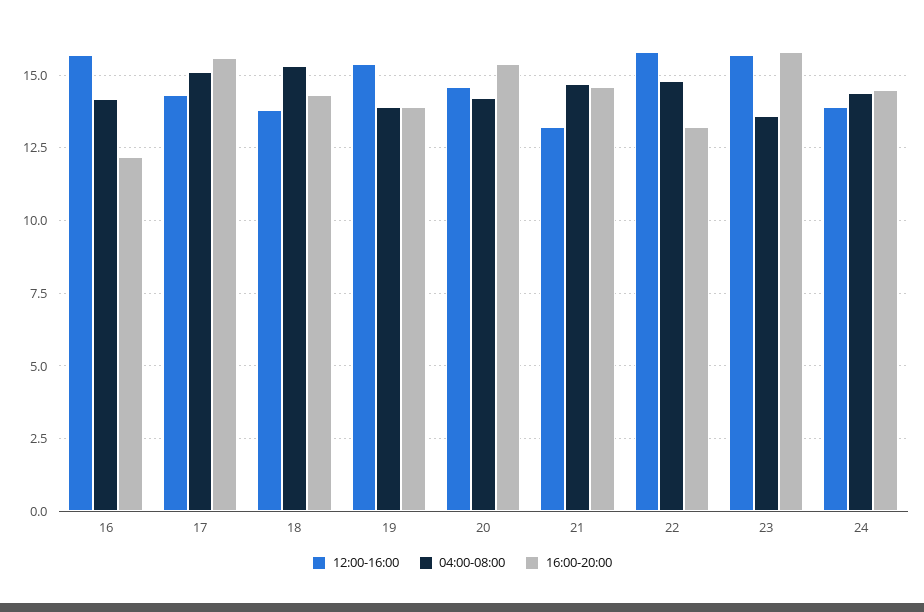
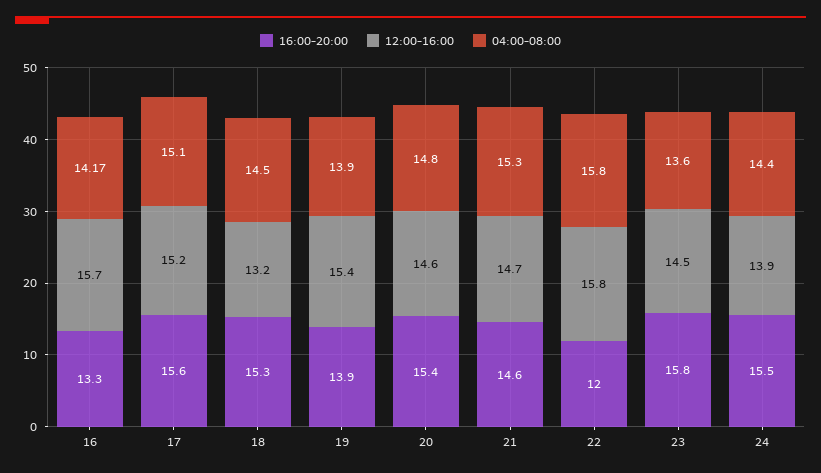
  {
    "12:00-16:00": {
      "16": 15.7,
-     "17": 14.25,
+     "17": 15.2,
-     "18": 13.75,
+     "18": 13.2,
      "19": 15.4,
      "20": 14.6,
-     "21": 13.25,
+     "21": 14.7,
      "22": 15.8,
-     "23": 15.75,
+     "23": 14.5,
      "24": 13.9
    },
    "04:00-08:00": {
      "16": 14.17,
      "17": 15.1,
-     "18": 15.25,
+     "18": 14.5,
      "19": 13.9,
-     "20": 14.25,
+     "20": 14.8,
-     "21": 14.75,
+     "21": 15.3,
-     "22": 14.75,
+     "22": 15.8,
      "23": 13.6,
      "24": 14.4
    },
    "16:00-20:00": {
-     "16": 12.25,
+     "16": 13.3,
      "17": 15.6,
-     "18": 14.25,
+     "18": 15.3,
      "19": 13.9,
      "20": 15.4,
      "21": 14.6,
-     "22": 13.25,
+     "22": 12,
      "23": 15.8,
-     "24": 14.5
+     "24": 15.5
    }
  }

